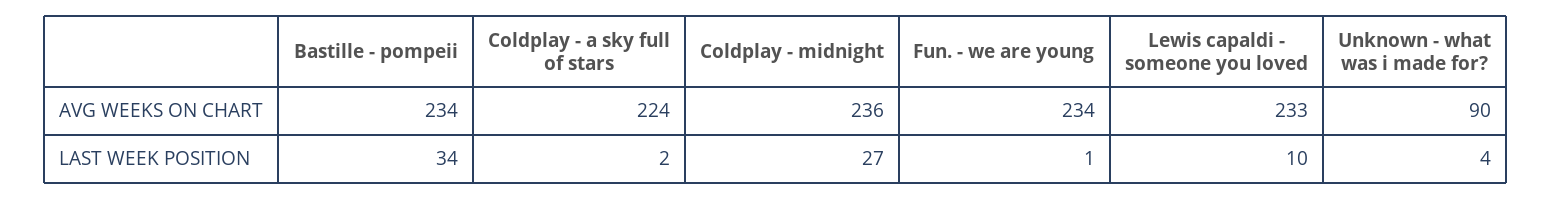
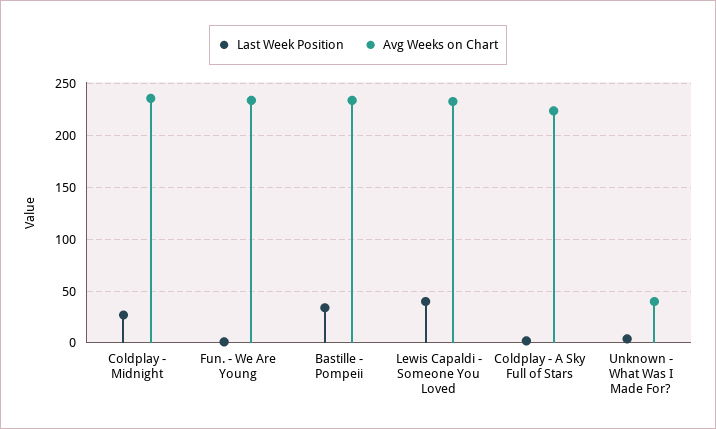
  {
    "AVG WEEKS ON CHART": {
      "Bastille - pompeii": 234,
      "Coldplay - a sky full of stars": 224,
      "Coldplay - midnight": 236,
      "Fun. - we are young": 234,
      "Lewis capaldi - someone you loved": 233,
-     "Unknown - what was i made for?": 90
+     "Unknown - what was i made for?": 40
    },
    "LAST WEEK POSITION": {
      "Bastille - pompeii": 34,
      "Coldplay - a sky full of stars": 2,
      "Coldplay - midnight": 27,
      "Fun. - we are young": 1,
-     "Lewis capaldi - someone you loved": 10,
+     "Lewis capaldi - someone you loved": 40,
      "Unknown - what was i made for?": 4
    }
  }

